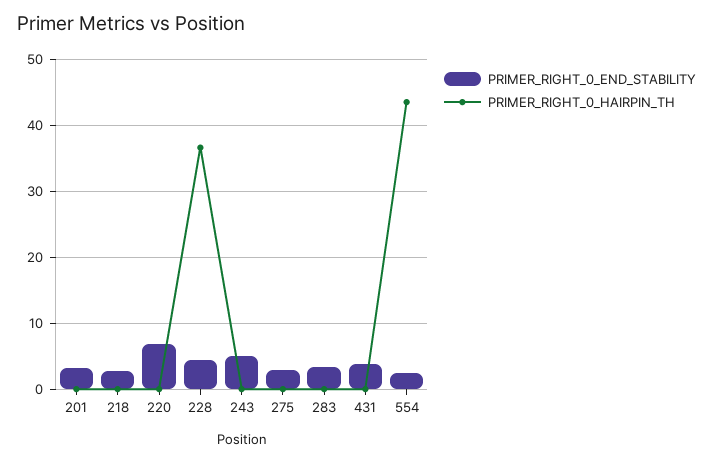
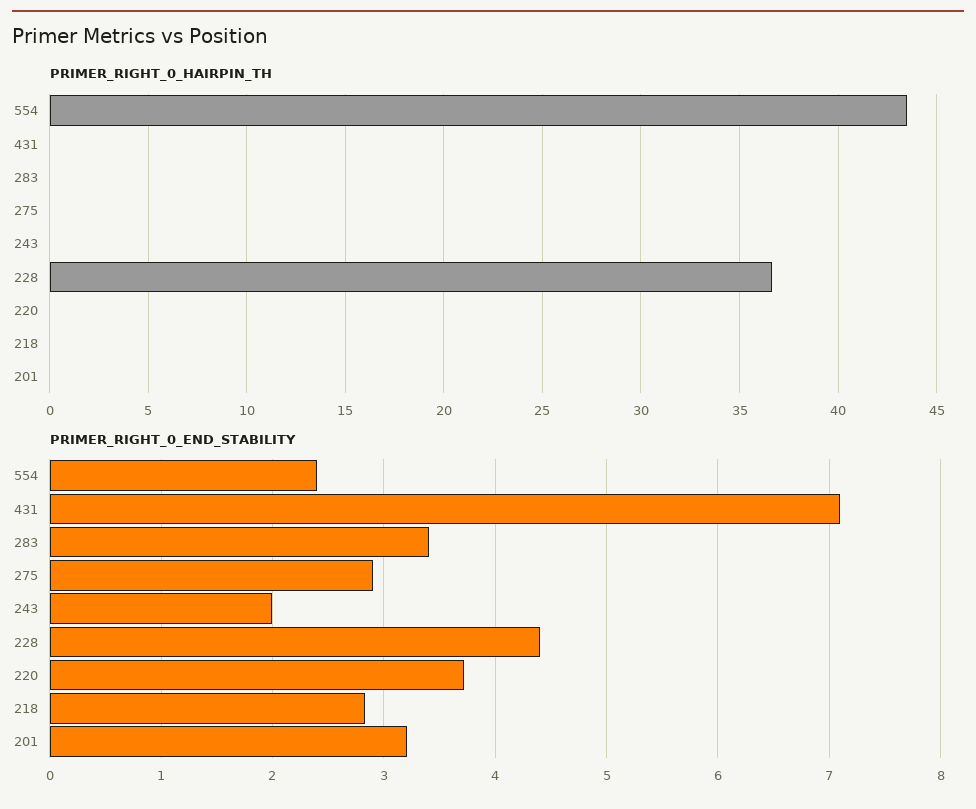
  {
    "PRIMER_RIGHT_0_END_STABILITY": {
      "201": 3.2,
      "218": 2.8,
-     "220": 7,
+     "220": 3.7,
      "228": 4.4,
-     "243": 5,
+     "243": 2,
      "275": 2.9,
      "283": 3.4,
-     "431": 4,
+     "431": 7.1,
      "554": 2.4
    },
    "PRIMER_RIGHT_0_HAIRPIN_TH": {
      "201": 0,
      "218": 0,
      "220": 0,
      "228": 36.5,
      "243": 0,
      "275": 0,
      "283": 0,
      "431": 0,
      "554": 43.5
    }
  }

